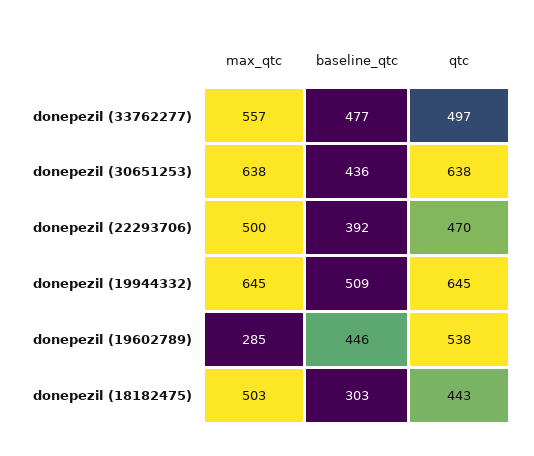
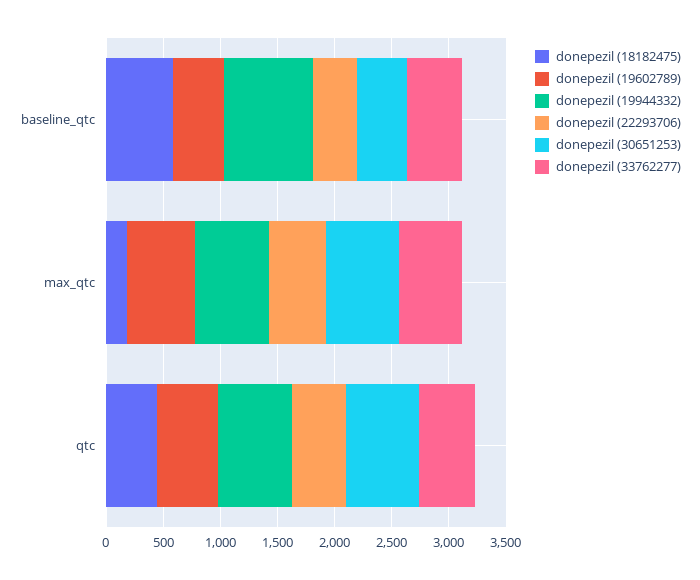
  {
    "donepezil (33762277)": {
      "max_qtc": 557,
      "baseline_qtc": 477,
      "qtc": 497
    },
    "donepezil (30651253)": {
      "max_qtc": 638,
      "baseline_qtc": 436,
      "qtc": 638
    },
    "donepezil (22293706)": {
      "max_qtc": 500,
      "baseline_qtc": 392,
      "qtc": 470
    },
    "donepezil (19944332)": {
      "max_qtc": 645,
-     "baseline_qtc": 509,
+     "baseline_qtc": 800,
      "qtc": 645
    },
    "donepezil (19602789)": {
-     "max_qtc": 285,
+     "max_qtc": 600,
      "baseline_qtc": 446,
      "qtc": 538
    },
    "donepezil (18182475)": {
-     "max_qtc": 503,
+     "max_qtc": 200,
-     "baseline_qtc": 303,
+     "baseline_qtc": 600,
      "qtc": 443
    }
  }

